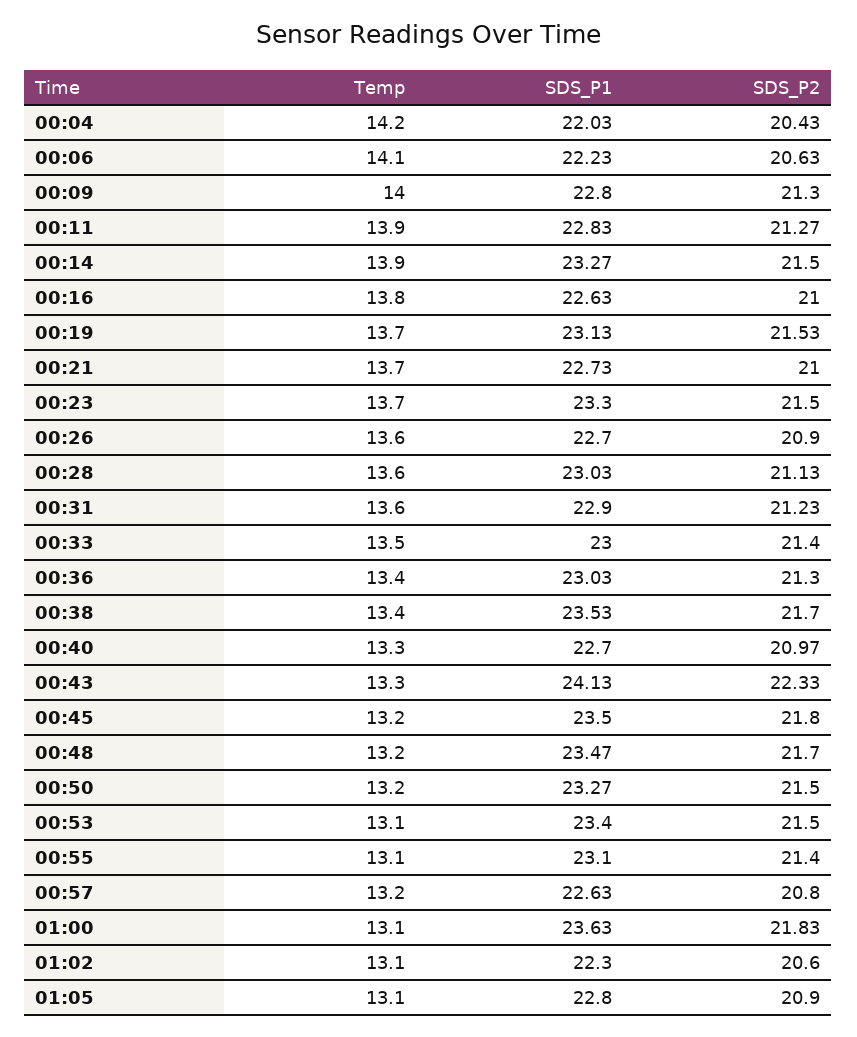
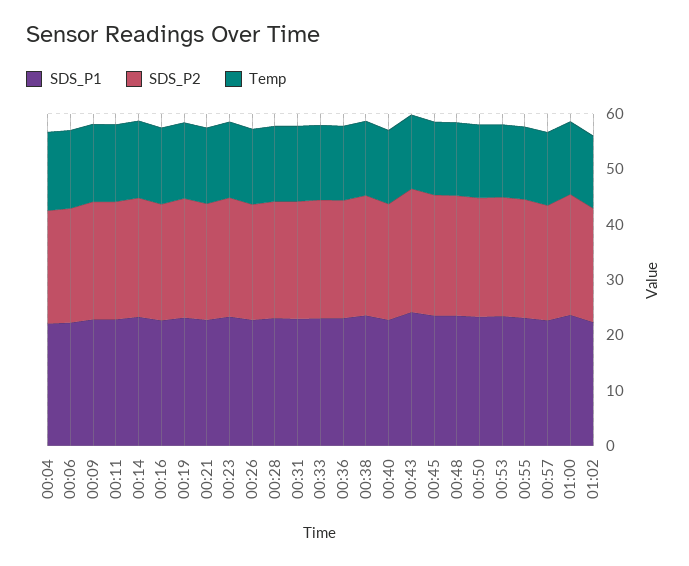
  {
    "Temp": {
      "00:04": 14.2,
      "00:06": 14.1,
      "00:09": 14,
      "00:11": 13.9,
      "00:14": 13.9,
      "00:16": 13.8,
      "00:19": 13.7,
      "00:21": 13.7,
      "00:23": 13.7,
      "00:26": 13.6,
      "00:28": 13.6,
      "00:31": 13.6,
      "00:33": 13.5,
      "00:36": 13.4,
      "00:38": 13.4,
      "00:40": 13.3,
      "00:43": 13.3,
      "00:45": 13.2,
      "00:48": 13.2,
      "00:50": 13.2,
      "00:53": 13.1,
      "00:55": 13.1,
      "00:57": 13.2,
      "01:00": 13.1,
-     "01:02": 13.1,
+     "01:02": 13.1
-     "01:05": 13.1
    },
    "SDS_P1": {
      "00:04": 22.03,
      "00:06": 22.23,
      "00:09": 22.8,
      "00:11": 22.83,
      "00:14": 23.27,
      "00:16": 22.63,
      "00:19": 23.13,
      "00:21": 22.73,
      "00:23": 23.3,
      "00:26": 22.7,
      "00:28": 23.03,
      "00:31": 22.9,
      "00:33": 23,
      "00:36": 23.03,
      "00:38": 23.53,
      "00:40": 22.7,
      "00:43": 24.13,
      "00:45": 23.5,
      "00:48": 23.47,
      "00:50": 23.27,
      "00:53": 23.4,
      "00:55": 23.1,
      "00:57": 22.63,
      "01:00": 23.63,
-     "01:02": 22.3,
+     "01:02": 22.3
-     "01:05": 22.8
    },
    "SDS_P2": {
      "00:04": 20.43,
      "00:06": 20.63,
      "00:09": 21.3,
      "00:11": 21.27,
      "00:14": 21.5,
      "00:16": 21,
      "00:19": 21.53,
      "00:21": 21,
      "00:23": 21.5,
      "00:26": 20.9,
      "00:28": 21.13,
      "00:31": 21.23,
      "00:33": 21.4,
      "00:36": 21.3,
      "00:38": 21.7,
      "00:40": 20.97,
      "00:43": 22.33,
      "00:45": 21.8,
      "00:48": 21.7,
      "00:50": 21.5,
      "00:53": 21.5,
      "00:55": 21.4,
      "00:57": 20.8,
      "01:00": 21.83,
-     "01:02": 20.6,
+     "01:02": 20.6
-     "01:05": 20.9
    }
  }

